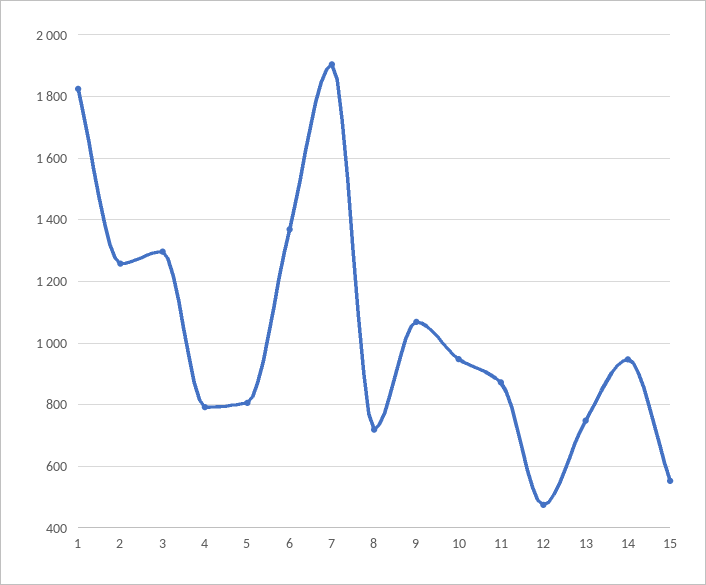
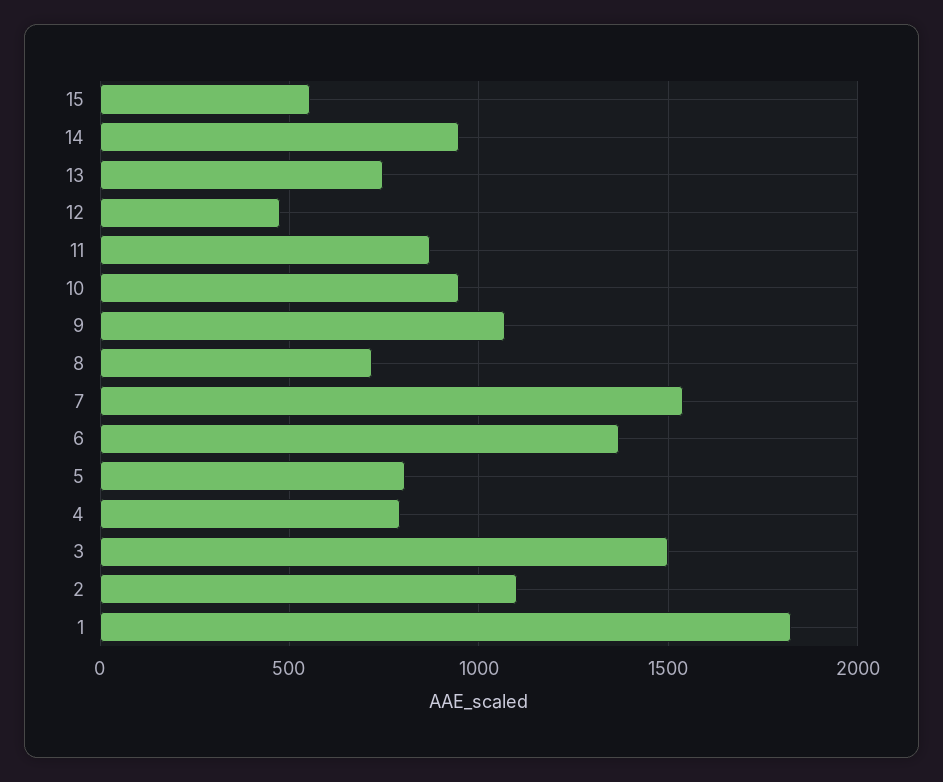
  {
    "1": 1820,
-   "2": 1260,
+   "2": 1100,
-   "3": 1300,
+   "3": 1500,
    "4": 800,
    "5": 800,
    "6": 1360,
-   "7": 1900,
+   "7": 1550,
    "8": 720,
    "9": 1060,
    "10": 940,
    "11": 880,
    "12": 480,
    "13": 740,
    "14": 940,
    "15": 560
  }

